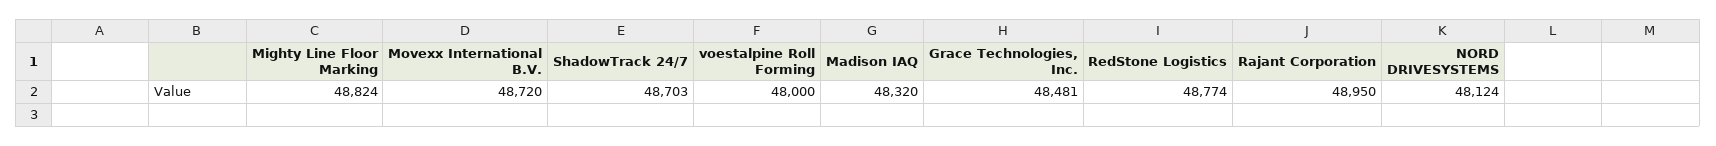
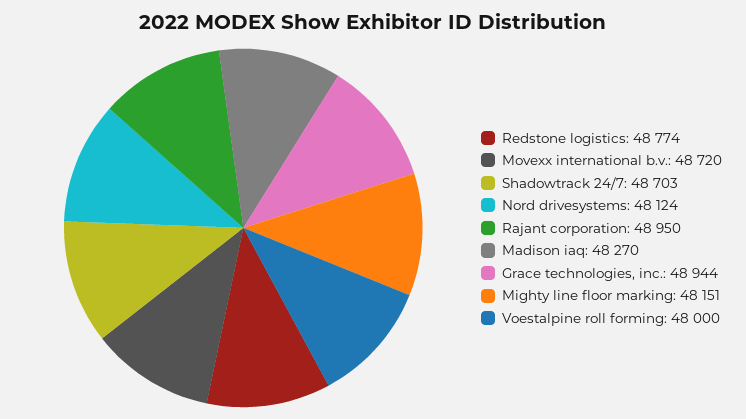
  {
-   "Mighty Line Floor Marking": 48824,
+   "Mighty Line Floor Marking": 48151,
    "Movexx International B.V.": 48720,
    "ShadowTrack 24/7": 48703,
    "voestalpine Roll Forming": 48000,
-   "Madison IAQ": 48320,
+   "Madison IAQ": 48270,
-   "Grace Technologies, Inc.": 48481,
+   "Grace Technologies, Inc.": 48944,
    "RedStone Logistics": 48774,
    "Rajant Corporation": 48950,
    "NORD DRIVESYSTEMS": 48124
  }

